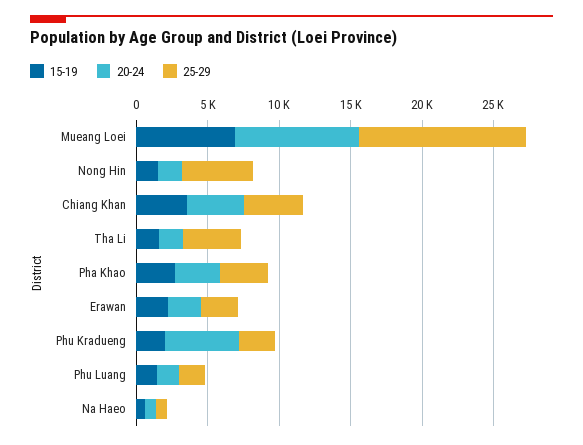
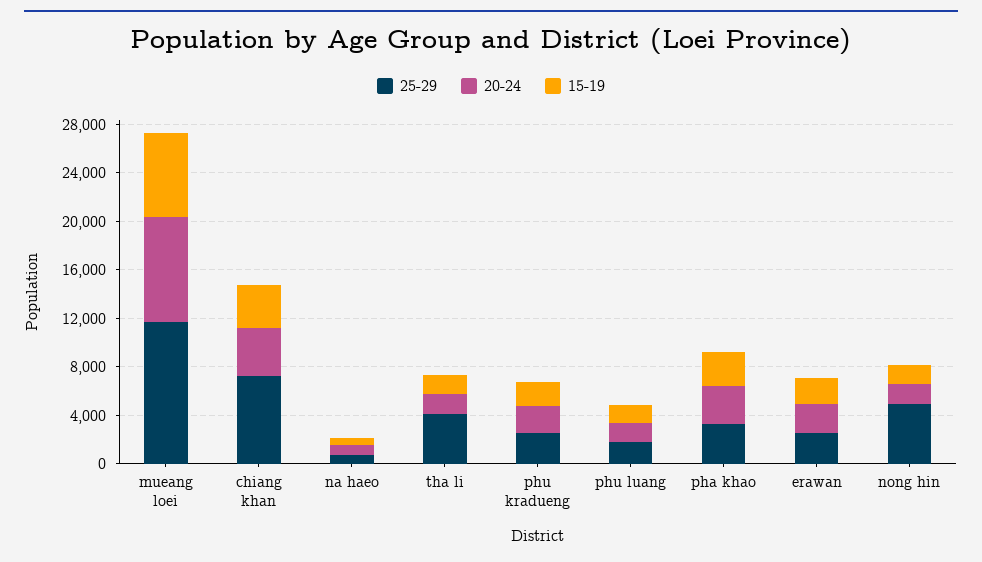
  {
    "15-19": {
      "Mueang Loei": 7000,
      "Nong Hin": 2000,
      "Chiang Khan": 4000,
      "Tha Li": 2000,
      "Pha Khao": 3000,
      "Erawan": 2000,
      "Phu Kradueng": 2000,
      "Phu Luang": 1000,
      "Na Haeo": 1000
    },
    "20-24": {
      "Mueang Loei": 9000,
      "Nong Hin": 2000,
      "Chiang Khan": 4000,
      "Tha Li": 2000,
      "Pha Khao": 3000,
      "Erawan": 2000,
-     "Phu Kradueng": 5000,
+     "Phu Kradueng": 2000,
      "Phu Luang": 2000,
      "Na Haeo": 1000
    },
    "25-29": {
      "Mueang Loei": 12000,
      "Nong Hin": 5000,
-     "Chiang Khan": 4000,
+     "Chiang Khan": 7000,
      "Tha Li": 4000,
      "Pha Khao": 3000,
      "Erawan": 3000,
      "Phu Kradueng": 3000,
      "Phu Luang": 2000,
      "Na Haeo": 1000
    }
  }

